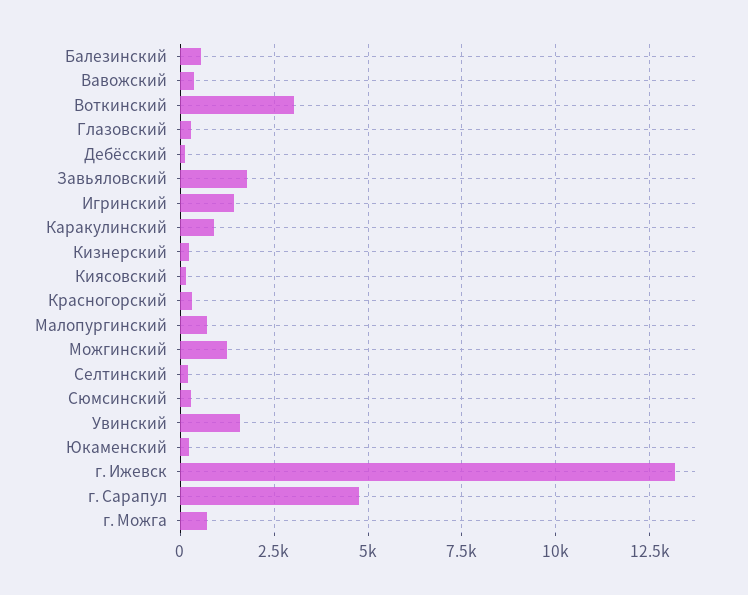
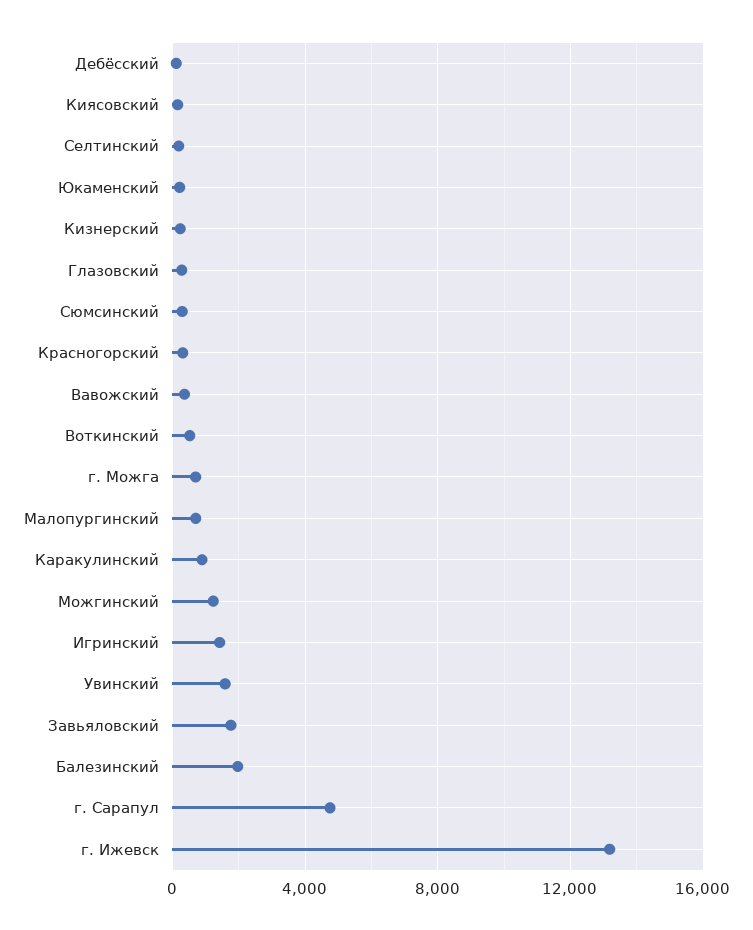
  {
-   "Балезинский": 500,
+   "Балезинский": 2000,
    "Вавожский": 250,
-   "Воткинский": 3000,
+   "Воткинский": 500,
    "Глазовский": 250,
    "Дебёсский": 0,
    "Завьяловский": 1750,
    "Игринский": 1500,
    "Каракулинский": 1000,
    "Кизнерский": 250,
    "Киясовский": 250,
    "Красногорский": 250,
    "Малопургинский": 750,
    "Можгинский": 1250,
    "Селтинский": 250,
    "Сюмсинский": 250,
    "Увинский": 1500,
    "Юкаменский": 250,
    "г. Ижевск": 13250,
    "г. Сарапул": 4750,
    "г. Можга": 750
  }

